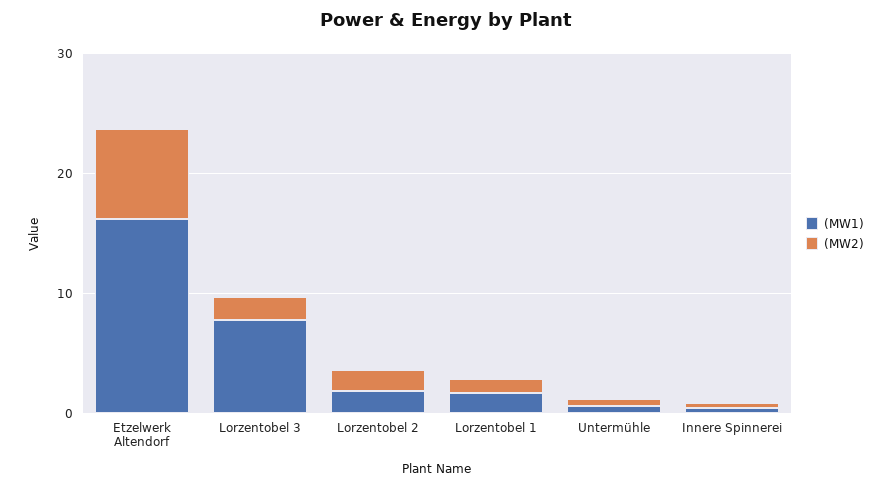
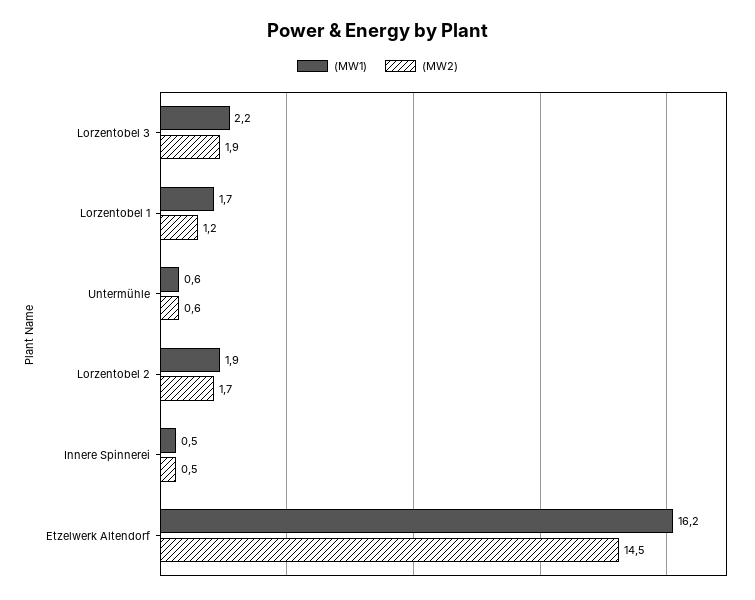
  {
    "(MW1)": {
      "Etzelwerk Altendorf": 16.2,
-     "Lorzentobel 3": 8,
+     "Lorzentobel 3": 2.2,
      "Lorzentobel 2": 1.9,
      "Lorzentobel 1": 1.7,
      "Untermühle": 0.6,
      "Innere Spinnerei": 0.5
    },
    "(MW2)": {
-     "Etzelwerk Altendorf": 8,
+     "Etzelwerk Altendorf": 14.5,
      "Lorzentobel 3": 1.9,
      "Lorzentobel 2": 1.7,
      "Lorzentobel 1": 1.2,
      "Untermühle": 0.6,
      "Innere Spinnerei": 0.5
    }
  }

